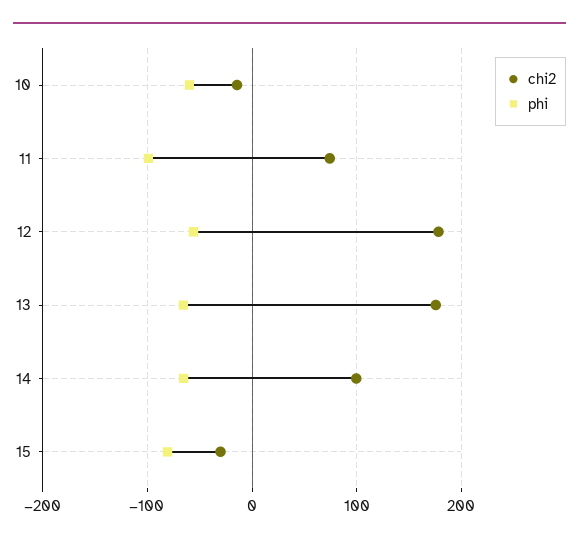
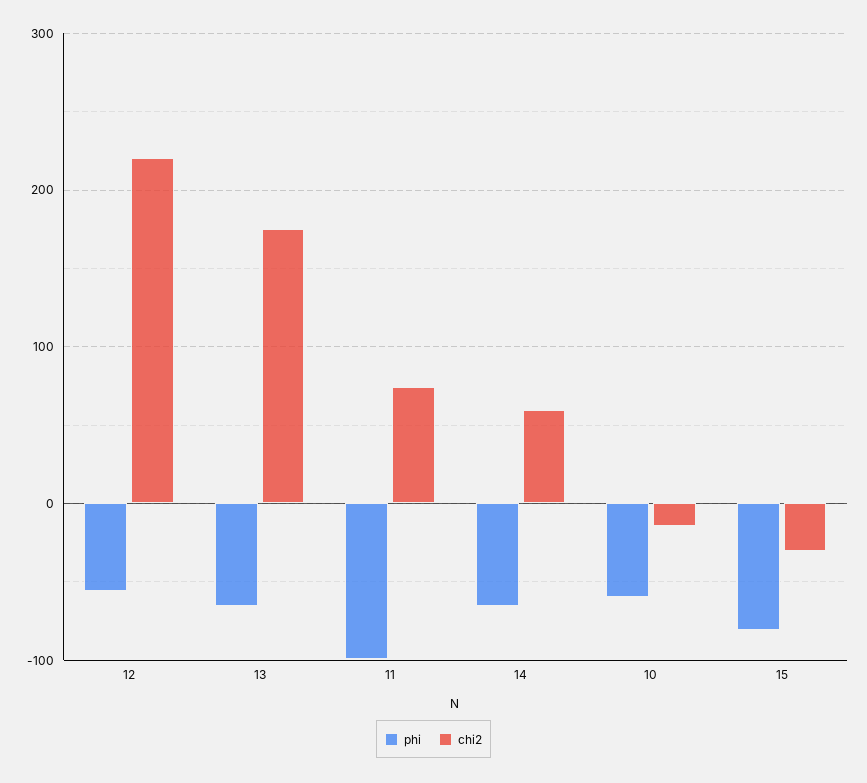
  {
    "chi2": {
      "10": -10,
      "11": 70,
-     "12": 180,
+     "12": 220,
      "13": 180,
-     "14": 100,
+     "14": 60,
      "15": -30
    },
    "phi": {
      "10": -60,
      "11": -100,
      "12": -60,
      "13": -70,
      "14": -70,
      "15": -80
    }
  }

